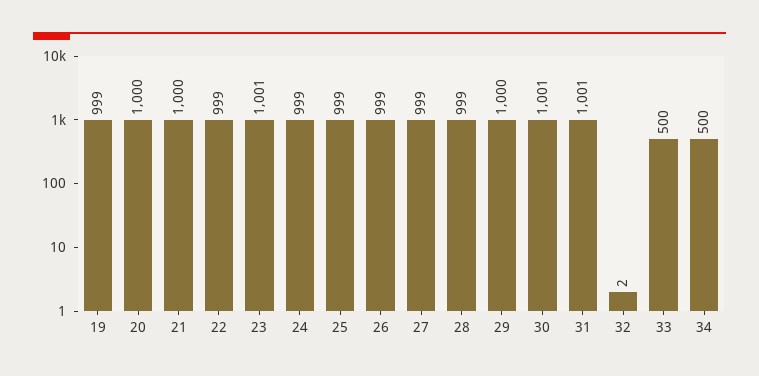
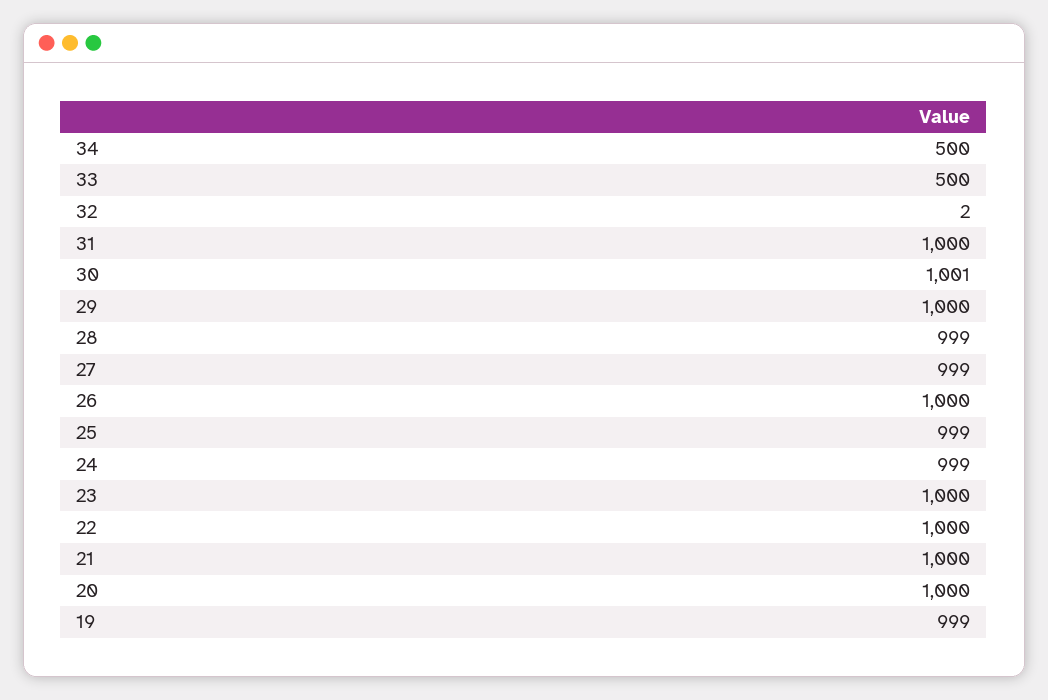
  {
    "19": 999,
    "20": 1000,
    "21": 1000,
-   "22": 999,
+   "22": 1000,
-   "23": 1001,
+   "23": 1000,
    "24": 999,
    "25": 999,
-   "26": 999,
+   "26": 1000,
    "27": 999,
    "28": 999,
    "29": 1000,
    "30": 1001,
-   "31": 1001,
+   "31": 1000,
    "32": 2,
    "33": 500,
    "34": 500
  }

